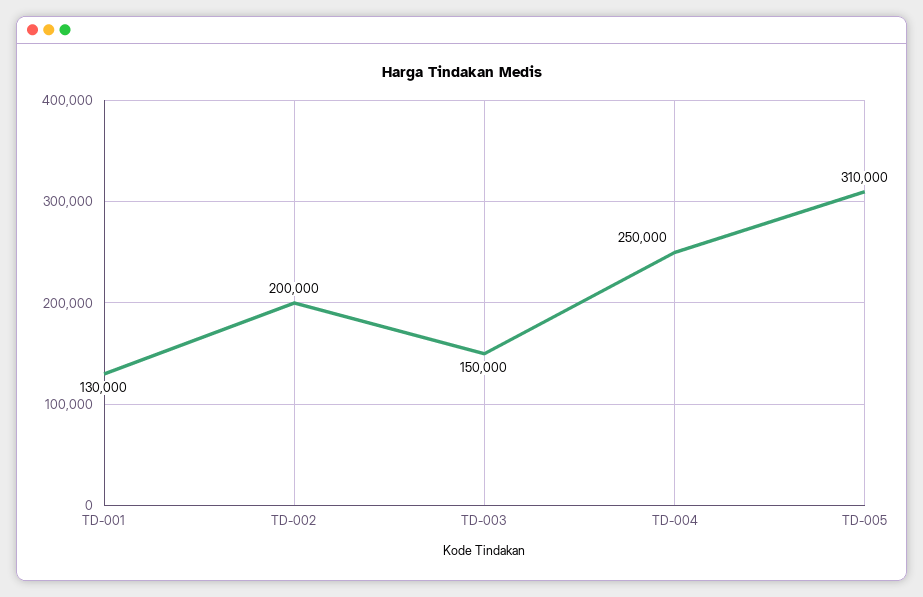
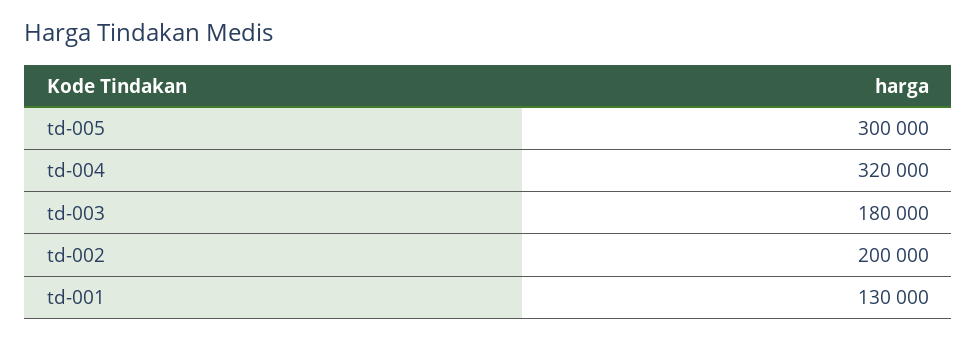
  {
    "TD-001": 130000,
    "TD-002": 200000,
-   "TD-003": 150000,
+   "TD-003": 180000,
-   "TD-004": 250000,
+   "TD-004": 320000,
-   "TD-005": 310000
+   "TD-005": 300000
  }

